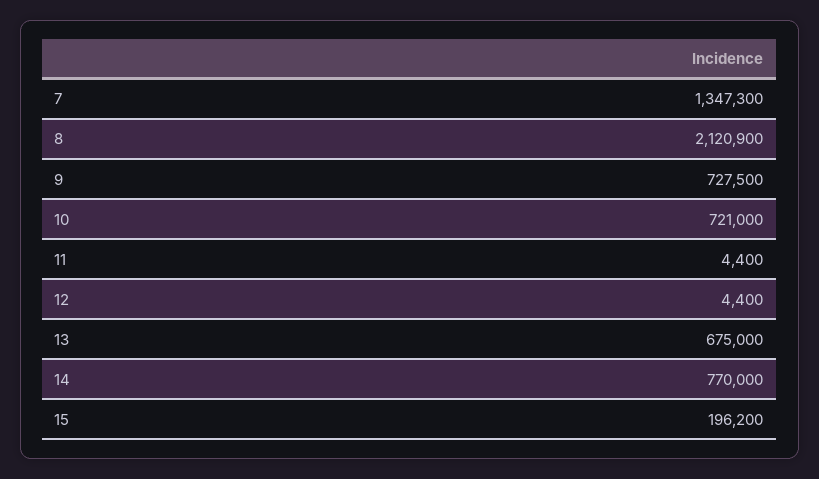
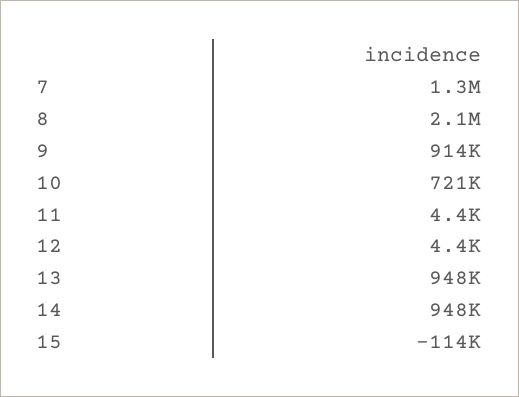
  {
    "7": 1347300,
    "8": 2120900,
-   "9": 727500,
+   "9": 914000,
    "10": 721000,
    "11": 4400,
    "12": 4400,
-   "13": 675000,
+   "13": 948000,
-   "14": 770000,
+   "14": 948000,
-   "15": 196200
+   "15": -114000
  }

